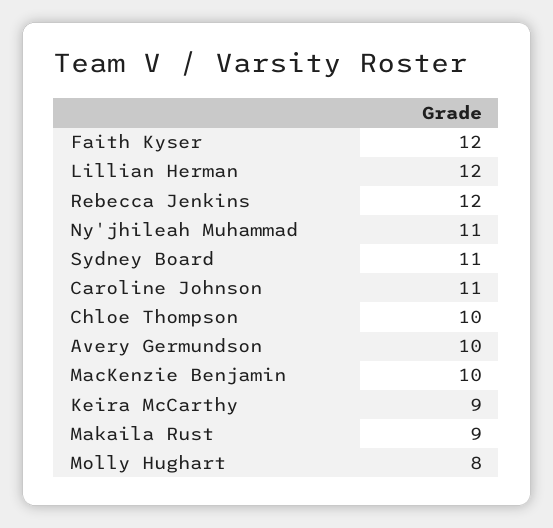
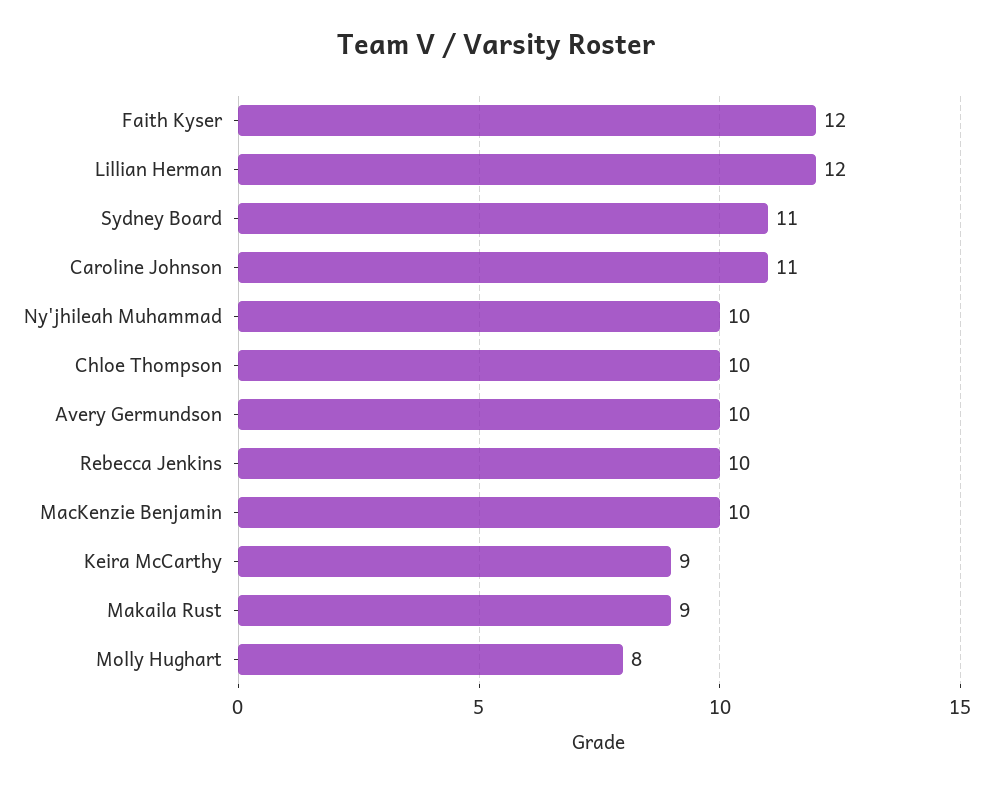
  {
    "Faith Kyser": 12,
    "Lillian Herman": 12,
-   "Rebecca Jenkins": 12,
+   "Rebecca Jenkins": 10,
-   "Ny'jhileah Muhammad": 11,
+   "Ny'jhileah Muhammad": 10,
    "Sydney Board": 11,
    "Caroline Johnson": 11,
    "Chloe Thompson": 10,
    "Avery Germundson": 10,
    "MacKenzie Benjamin": 10,
    "Keira McCarthy": 9,
    "Makaila Rust": 9,
    "Molly Hughart": 8
  }

